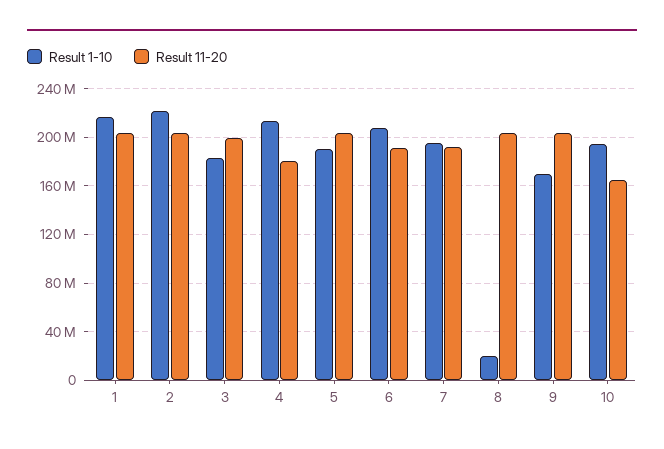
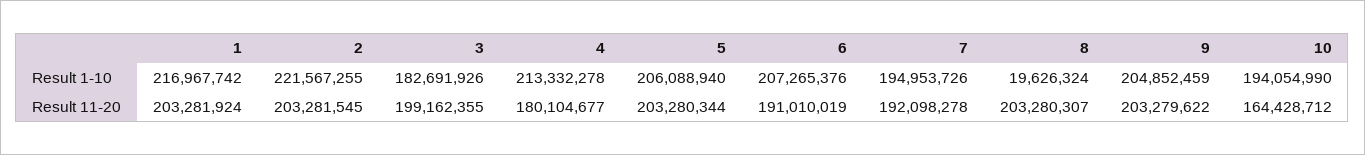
  {
    "Result 1-10": {
      "1": 216967742,
      "2": 221567255,
      "3": 182691926,
      "4": 213332278,
-     "5": 190000000,
+     "5": 206088940,
      "6": 207265376,
      "7": 194953726,
      "8": 19626324,
-     "9": 170000000,
+     "9": 204852459,
      "10": 194054990
    },
    "Result 11-20": {
      "1": 203281924,
      "2": 203281545,
      "3": 199162355,
      "4": 180104677,
      "5": 203280344,
      "6": 191010019,
      "7": 192098278,
      "8": 203280307,
      "9": 203279622,
      "10": 164428712
    }
  }

